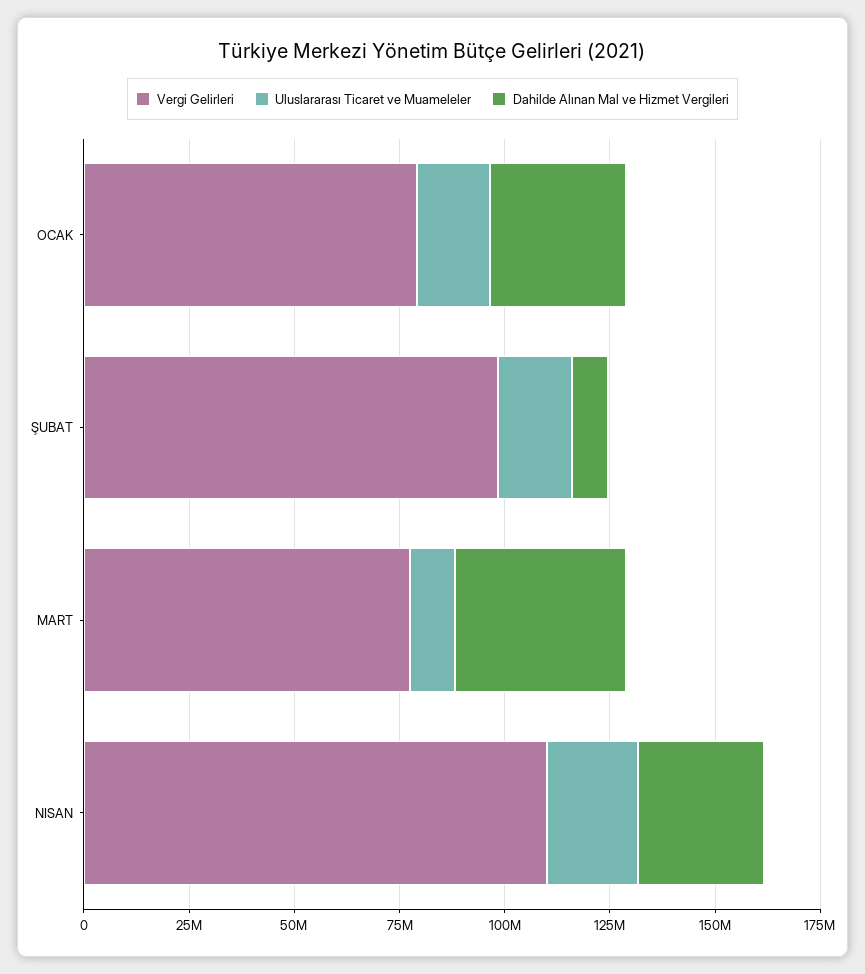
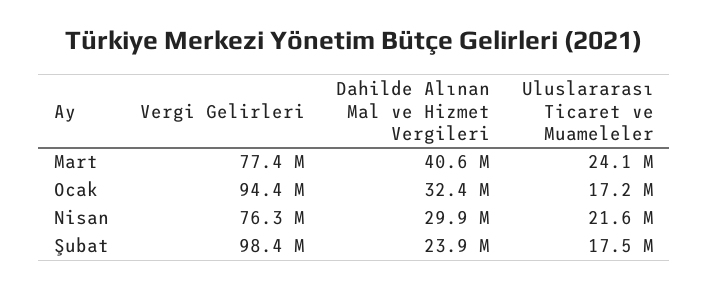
  {
    "Vergi Gelirleri": {
-     "OCAK": 80000000,
+     "OCAK": 94400000,
      "ŞUBAT": 98400000,
      "MART": 77400000,
-     "NISAN": 110000000
+     "NISAN": 76300000
    },
    "Uluslararası Ticaret ve Muameleler": {
      "OCAK": 17200000,
      "ŞUBAT": 17500000,
-     "MART": 10000000,
+     "MART": 24100000,
      "NISAN": 21600000
    },
    "Dahilde Alınan Mal ve Hizmet Vergileri": {
      "OCAK": 32400000,
-     "ŞUBAT": 10000000,
+     "ŞUBAT": 23900000,
      "MART": 40600000,
      "NISAN": 29900000
    }
  }

